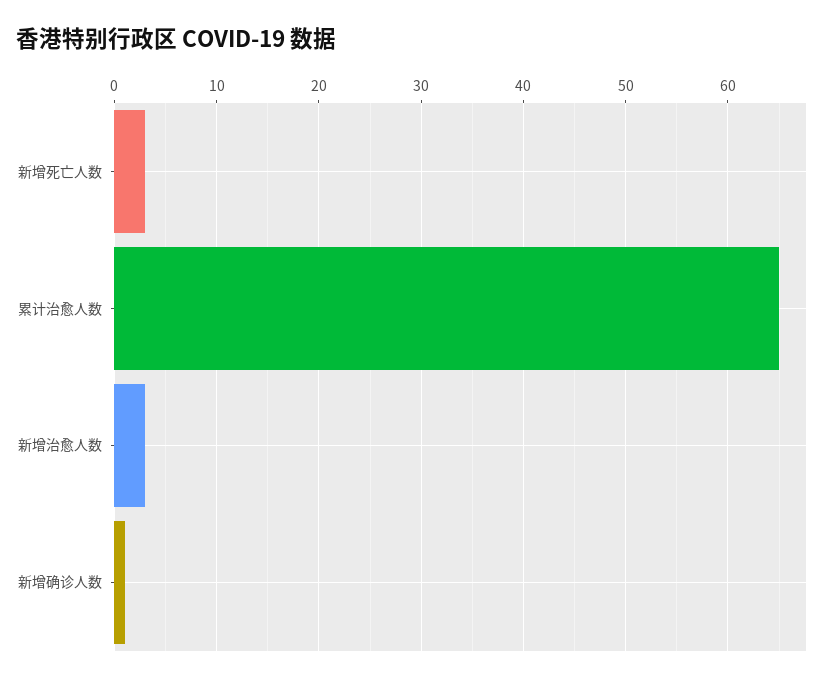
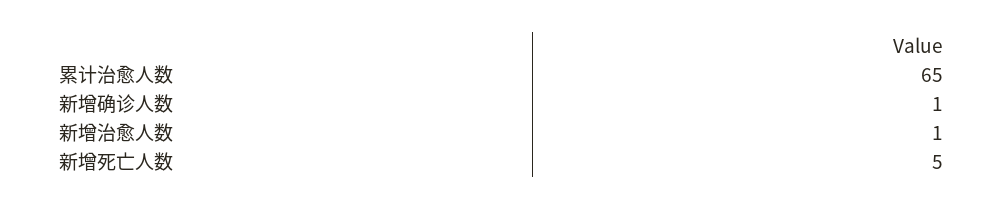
  {
-   "新增死亡人数": 3,
+   "新增死亡人数": 5,
    "累计治愈人数": 65,
-   "新增治愈人数": 3,
+   "新增治愈人数": 1,
    "新增确诊人数": 1
  }

